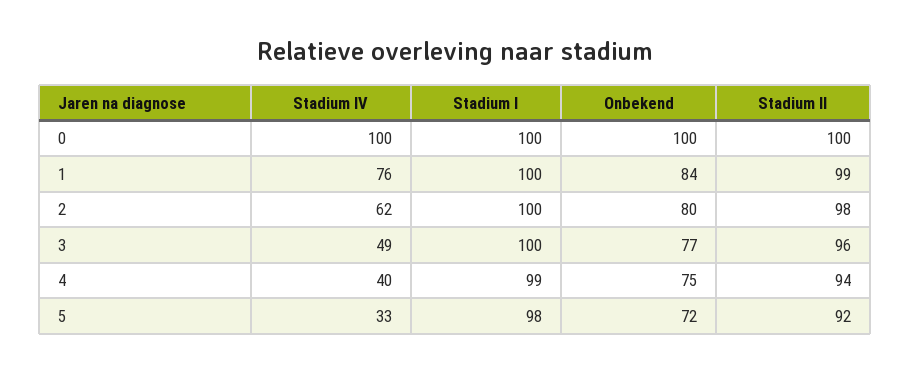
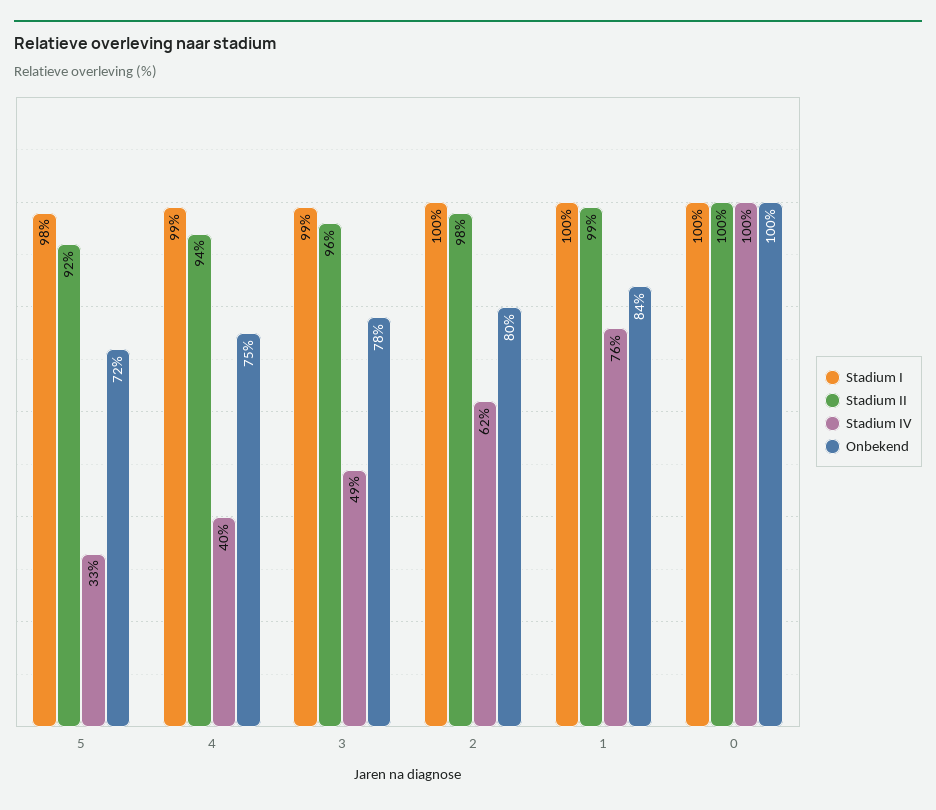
  {
    "Stadium IV": {
      "0": 100,
      "1": 76,
      "2": 62,
      "3": 49,
      "4": 40,
      "5": 33
    },
    "Stadium I": {
      "0": 100,
      "1": 100,
      "2": 100,
-     "3": 100,
+     "3": 99,
      "4": 99,
      "5": 98
    },
    "Onbekend": {
      "0": 100,
      "1": 84,
      "2": 80,
-     "3": 77,
+     "3": 78,
      "4": 75,
      "5": 72
    },
    "Stadium II": {
      "0": 100,
      "1": 99,
      "2": 98,
      "3": 96,
      "4": 94,
      "5": 92
    }
  }

